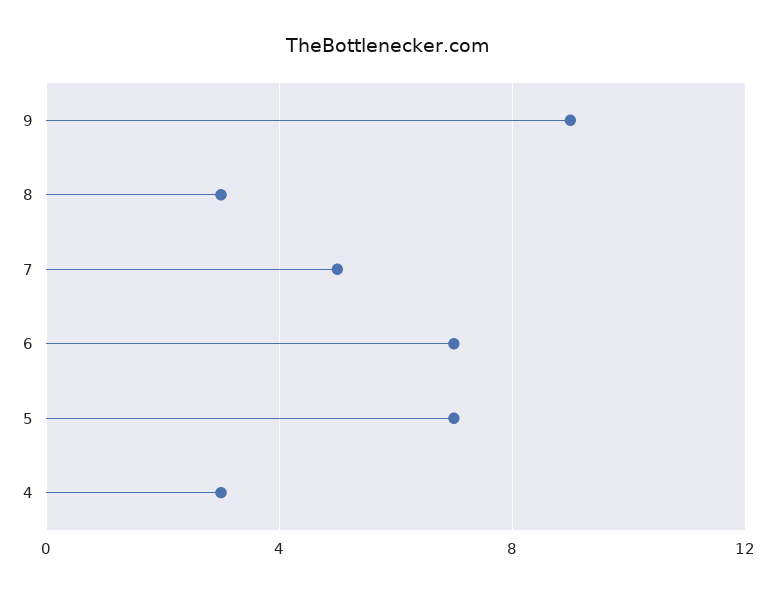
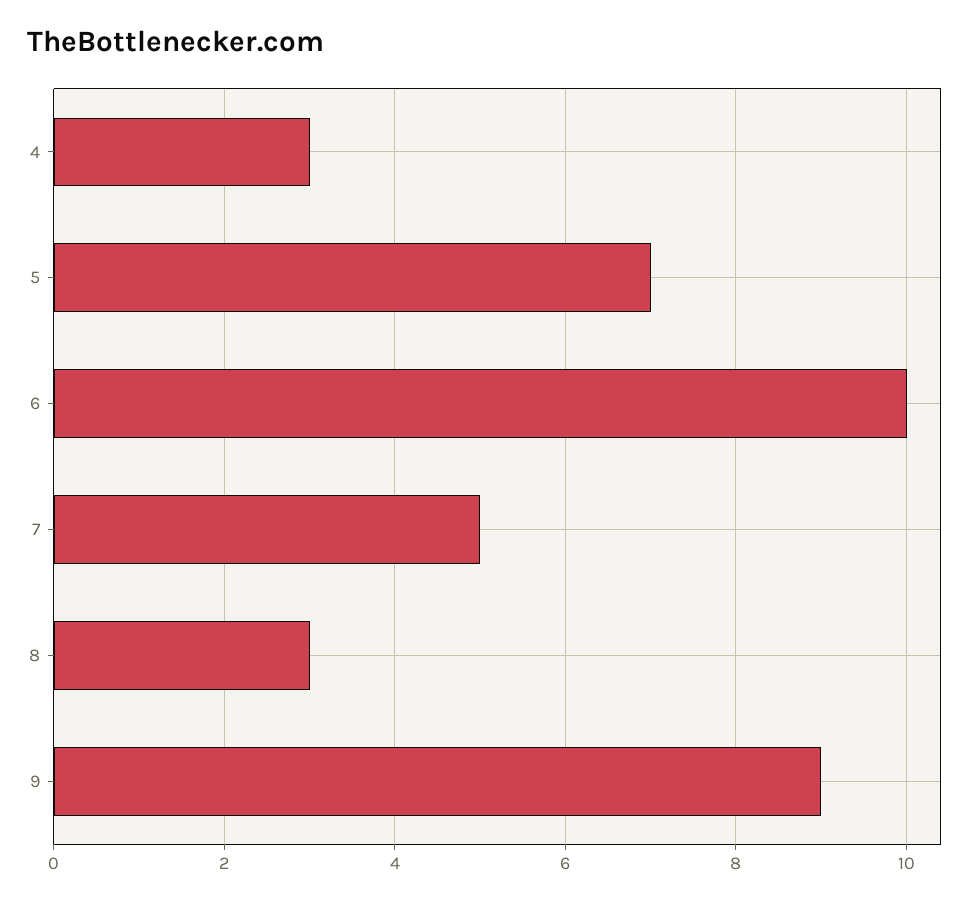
  {
    "9": 9,
    "8": 3,
    "7": 5,
-   "6": 7,
+   "6": 10,
    "5": 7,
    "4": 3
  }

